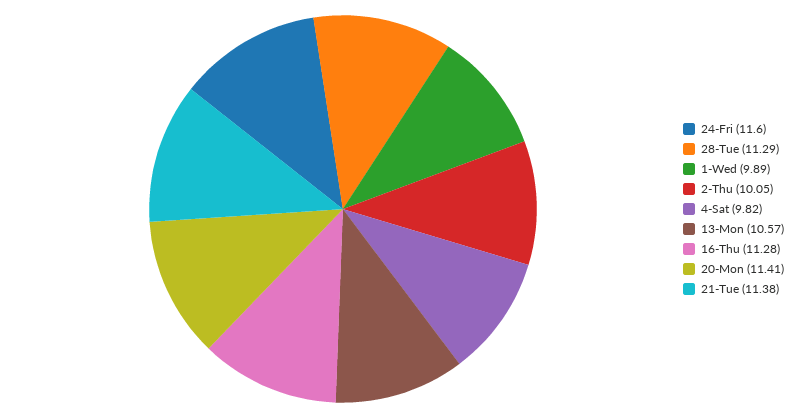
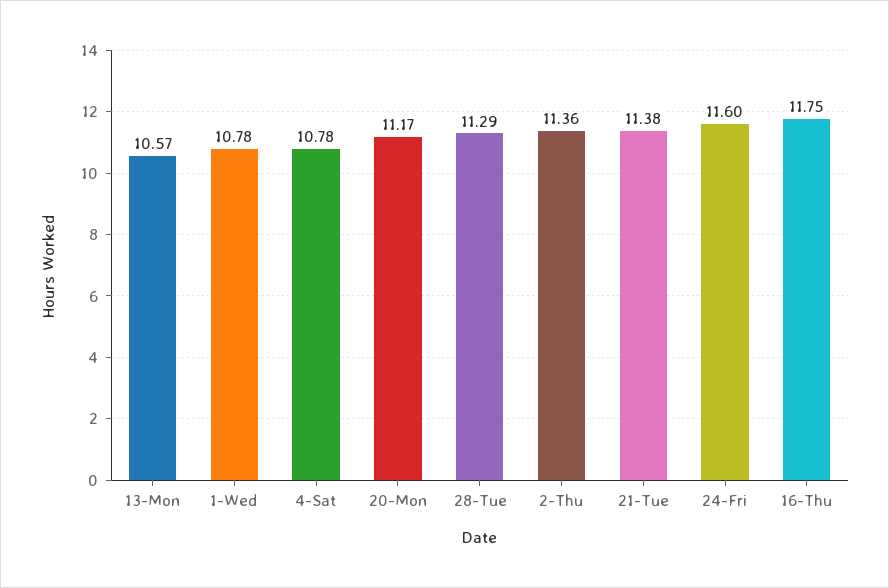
  {
    "24-Fri": 11.6,
    "28-Tue": 11.29,
-   "1-Wed": 9.89,
+   "1-Wed": 10.78,
-   "2-Thu": 10.05,
+   "2-Thu": 11.36,
-   "4-Sat": 9.82,
+   "4-Sat": 10.78,
    "13-Mon": 10.57,
-   "16-Thu": 11.28,
+   "16-Thu": 11.75,
-   "20-Mon": 11.41,
+   "20-Mon": 11.17,
    "21-Tue": 11.38
  }

